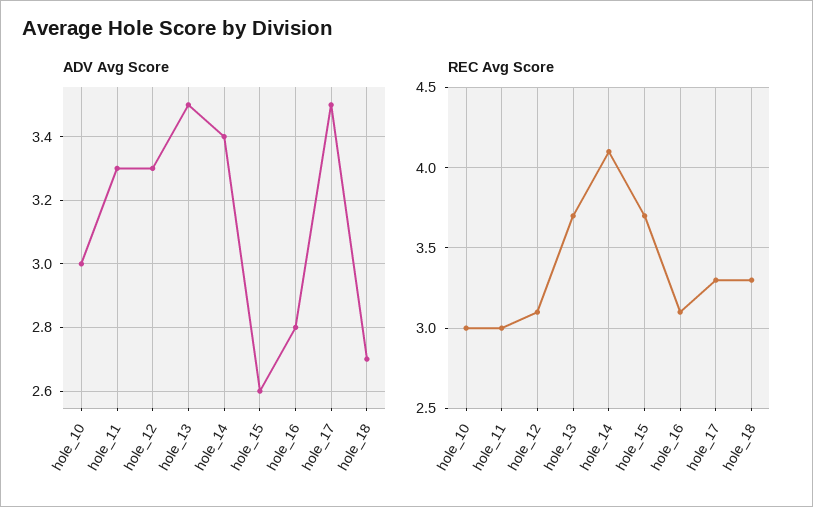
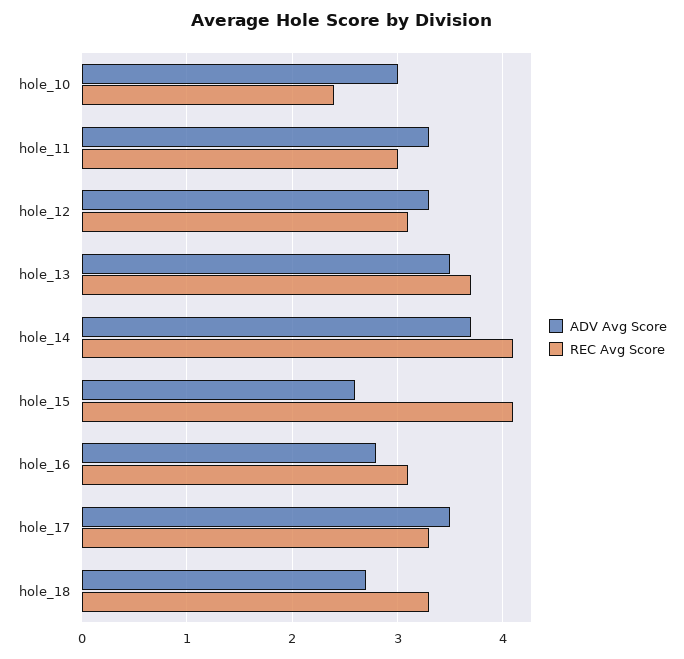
  {
    "ADV Avg Score": {
      "hole_10": 3,
      "hole_11": 3.3,
      "hole_12": 3.3,
      "hole_13": 3.5,
-     "hole_14": 3.4,
+     "hole_14": 3.7,
      "hole_15": 2.6,
      "hole_16": 2.8,
      "hole_17": 3.5,
      "hole_18": 2.7
    },
    "REC Avg Score": {
-     "hole_10": 3,
+     "hole_10": 2.4,
      "hole_11": 3,
      "hole_12": 3.1,
      "hole_13": 3.7,
      "hole_14": 4.1,
-     "hole_15": 3.7,
+     "hole_15": 4.1,
      "hole_16": 3.1,
      "hole_17": 3.3,
      "hole_18": 3.3
    }
  }

